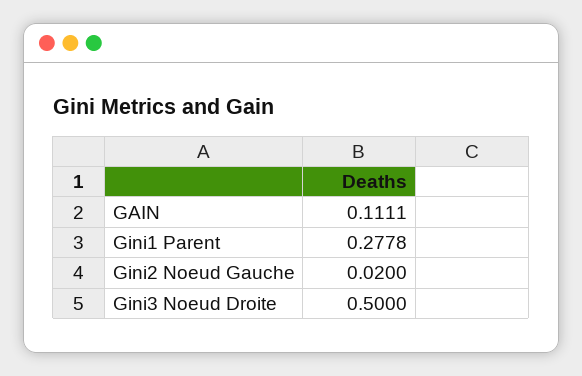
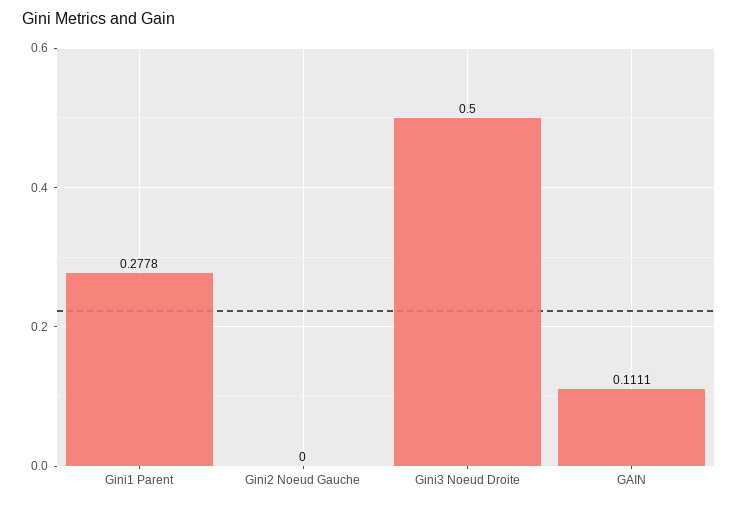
  {
    "GAIN": 0.1111,
    "Gini1 Parent": 0.2778,
-   "Gini2 Noeud Gauche": 0.02,
+   "Gini2 Noeud Gauche": 0,
    "Gini3 Noeud Droite": 0.5
  }

